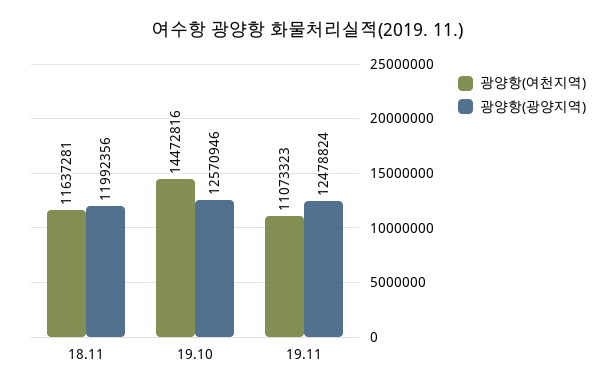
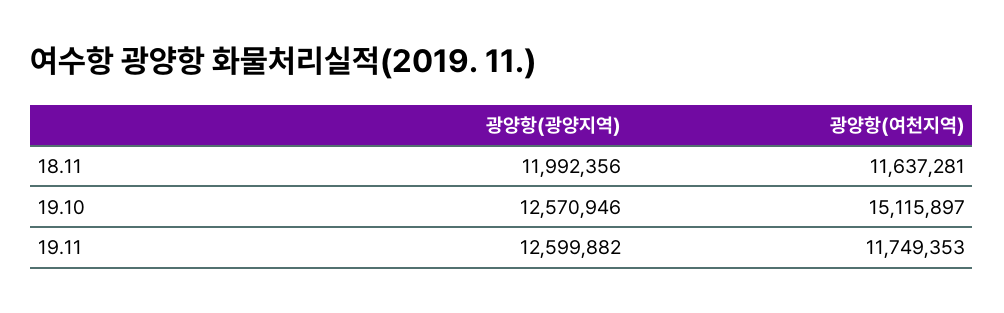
  {
    "광양항(여천지역)": {
      "18.11": 11637281,
-     "19.10": 14472816,
+     "19.10": 15115897,
-     "19.11": 11073323
+     "19.11": 11749353
    },
    "광양항(광양지역)": {
      "18.11": 11992356,
      "19.10": 12570946,
-     "19.11": 12478824
+     "19.11": 12599882
    }
  }

